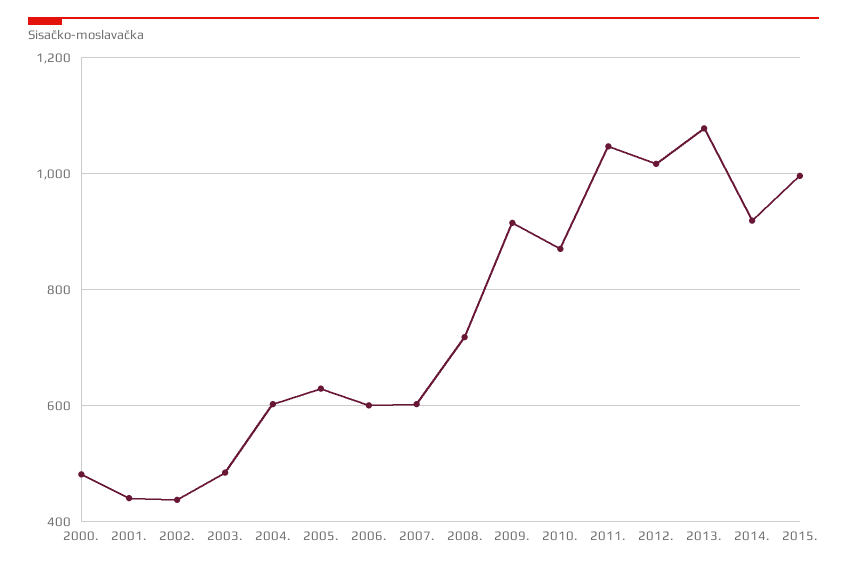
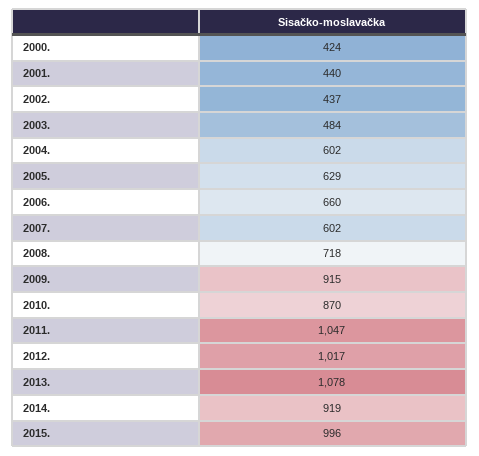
  {
-   "2000.": 480,
+   "2000.": 424,
    "2001.": 440,
    "2002.": 437,
    "2003.": 484,
    "2004.": 602,
    "2005.": 629,
-   "2006.": 600,
+   "2006.": 660,
    "2007.": 602,
    "2008.": 718,
    "2009.": 915,
    "2010.": 870,
    "2011.": 1047,
    "2012.": 1017,
    "2013.": 1078,
    "2014.": 919,
    "2015.": 996
  }

